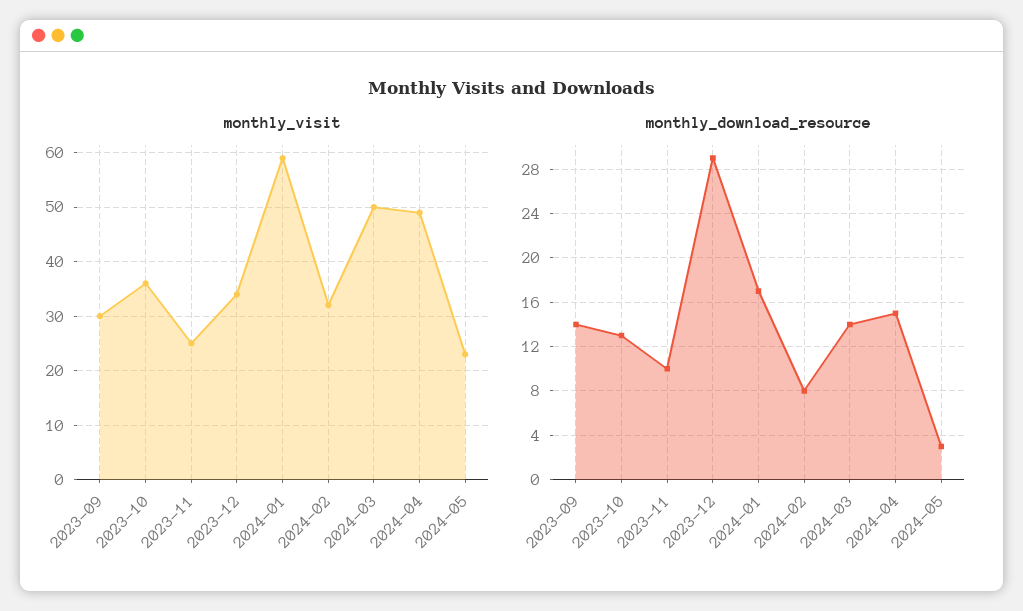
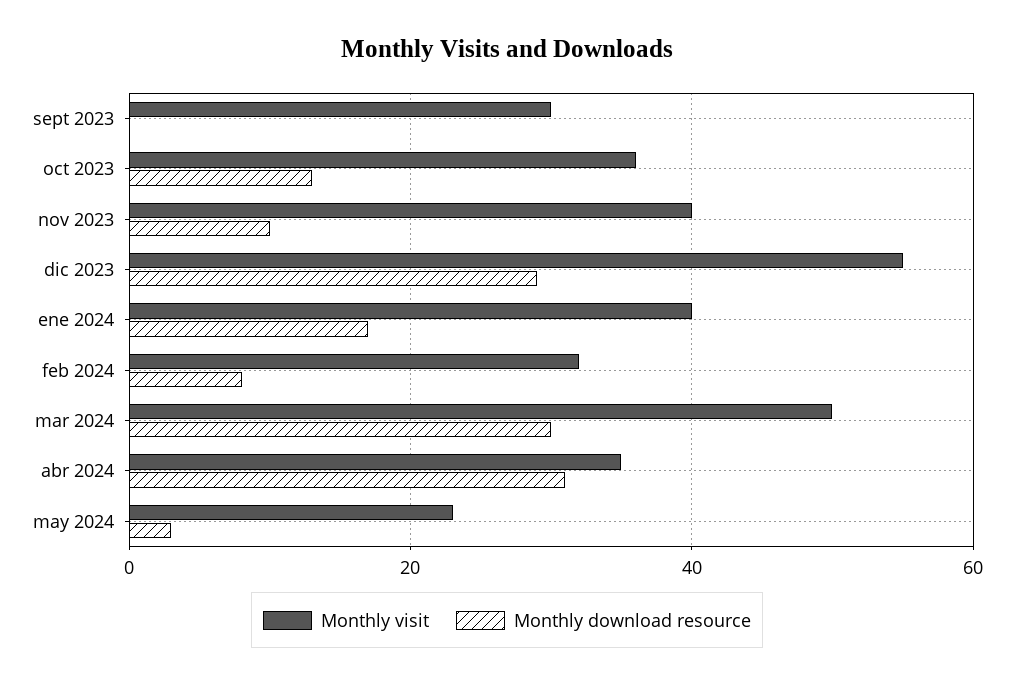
  {
    "monthly_visit": {
      "2023-09": 30,
      "2023-10": 35,
-     "2023-11": 25,
+     "2023-11": 40,
-     "2023-12": 35,
+     "2023-12": 55,
-     "2024-01": 60,
+     "2024-01": 40,
      "2024-02": 30,
      "2024-03": 50,
-     "2024-04": 50,
+     "2024-04": 35,
      "2024-05": 25
    },
    "monthly_download_resource": {
-     "2023-09": 14,
+     "2023-09": 0,
      "2023-10": 13,
      "2023-11": 10,
      "2023-12": 29,
      "2024-01": 17,
      "2024-02": 8,
-     "2024-03": 14,
+     "2024-03": 30,
-     "2024-04": 15,
+     "2024-04": 30,
      "2024-05": 3
    }
  }

